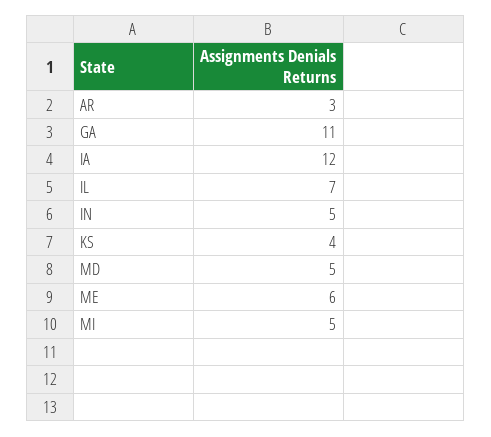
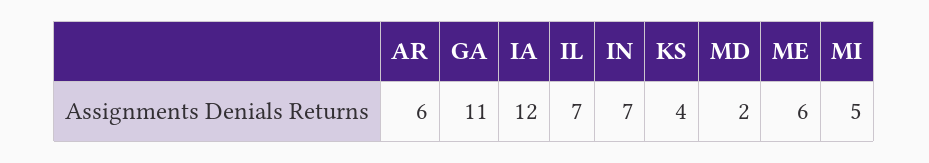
  {
-   "AR": 3,
+   "AR": 6,
    "GA": 11,
    "IA": 12,
    "IL": 7,
-   "IN": 5,
+   "IN": 7,
    "KS": 4,
-   "MD": 5,
+   "MD": 2,
    "ME": 6,
    "MI": 5
  }

